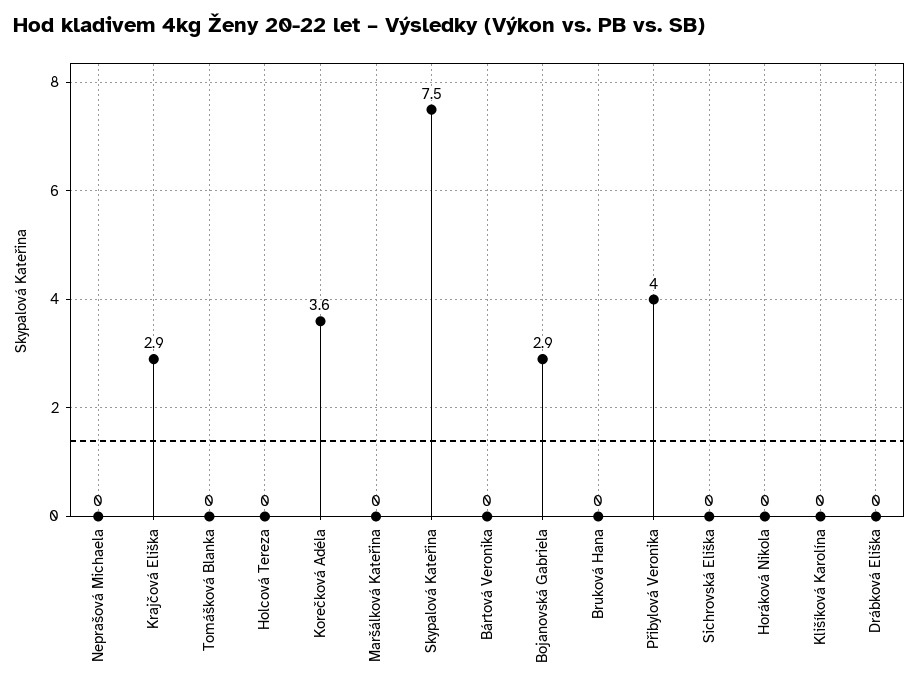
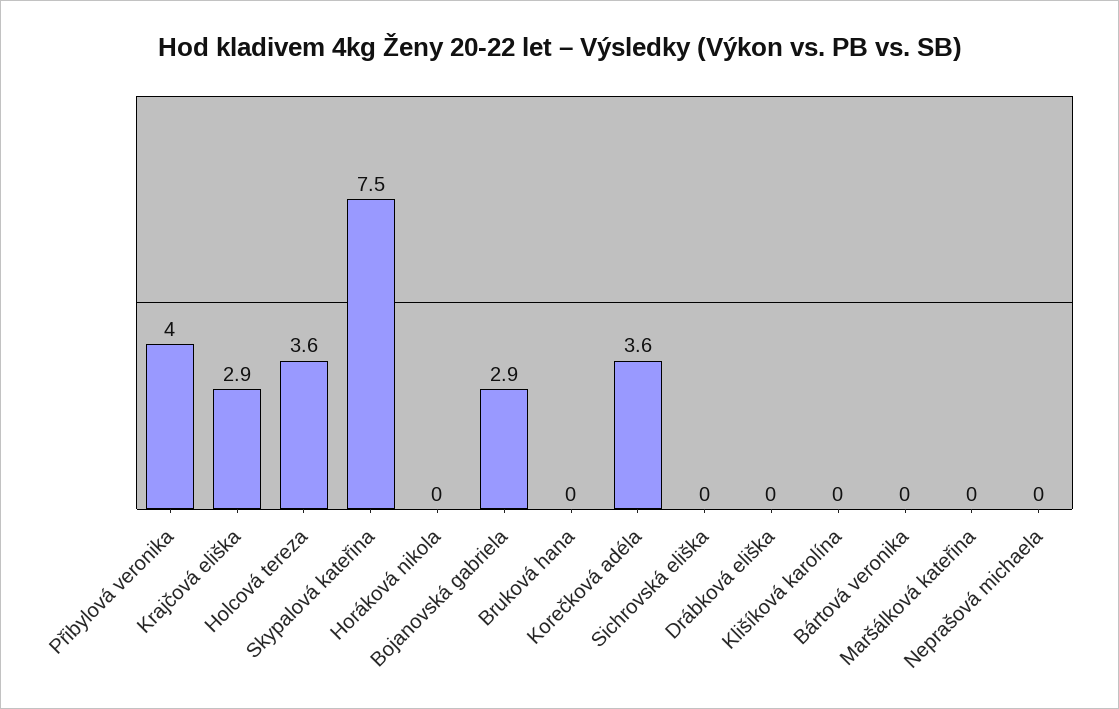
  {
    "Neprašová Michaela": 0,
    "Krajčová Eliška": 2.9,
-   "Tomášková Blanka": 0,
-   "Holcová Tereza": 0,
+   "Holcová Tereza": 3.6,
    "Korečková Adéla": 3.6,
    "Maršálková Kateřina": 0,
    "Skypalová Kateřina": 7.5,
    "Bártová Veronika": 0,
    "Bojanovská Gabriela": 2.9,
    "Bruková Hana": 0,
    "Přibylová Veronika": 4,
    "Sichrovská Eliška": 0,
    "Horáková Nikola": 0,
    "Klišíková Karolína": 0,
    "Drábková Eliška": 0
  }

